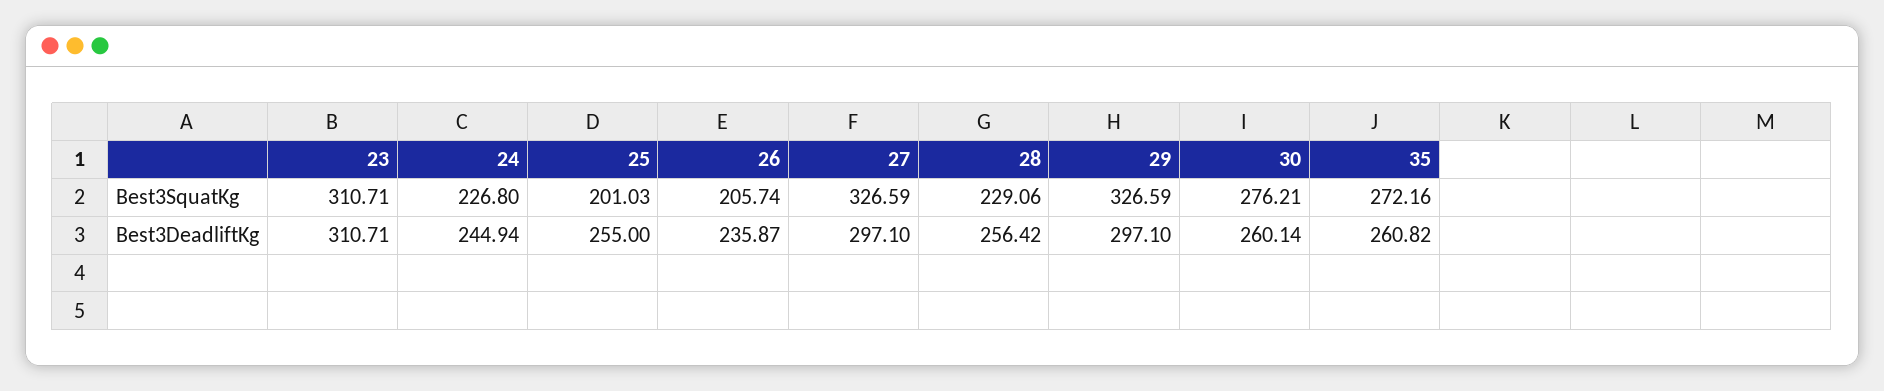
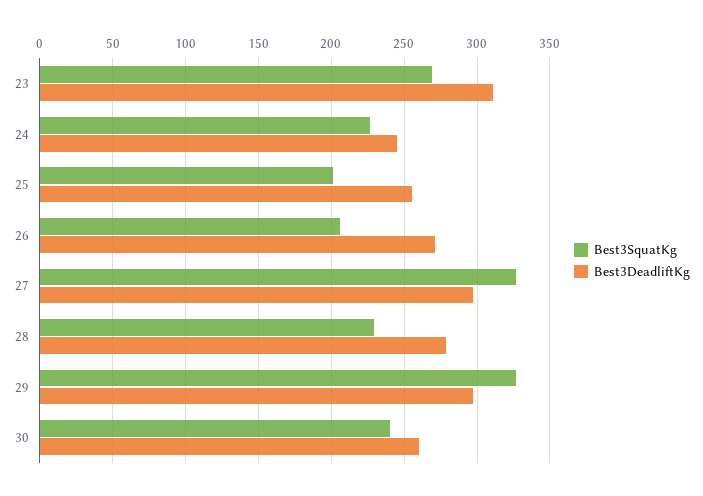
  {
    "Best3SquatKg": {
-     "23": 310.71,
+     "23": 270,
      "24": 226.8,
      "25": 201.03,
      "26": 205.74,
      "27": 326.59,
      "28": 229.06,
      "29": 326.59,
-     "30": 276.21,
+     "30": 240
-     "35": 272.16
    },
    "Best3DeadliftKg": {
      "23": 310.71,
      "24": 244.94,
      "25": 255,
-     "26": 235.87,
+     "26": 270,
      "27": 297.1,
-     "28": 256.42,
+     "28": 280,
      "29": 297.1,
-     "30": 260.14,
+     "30": 260.14
-     "35": 260.82
    }
  }

